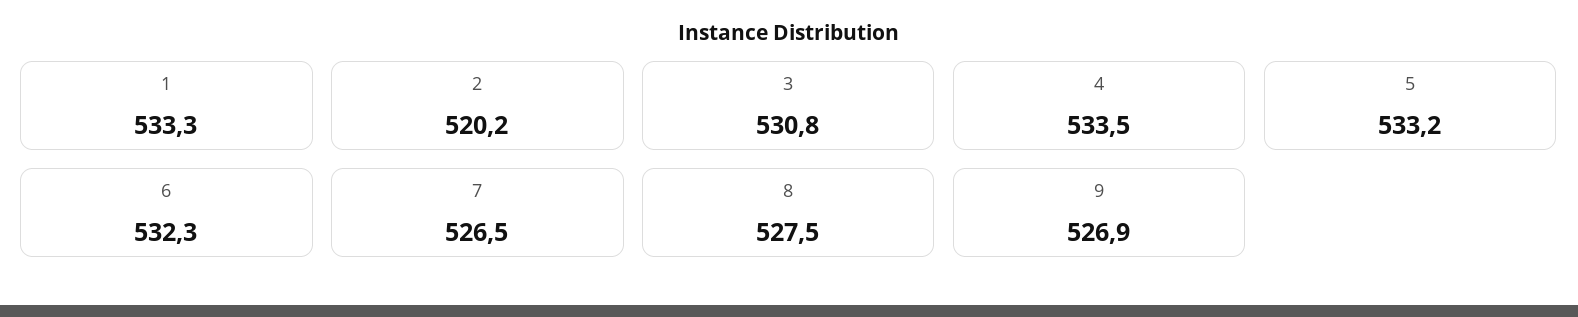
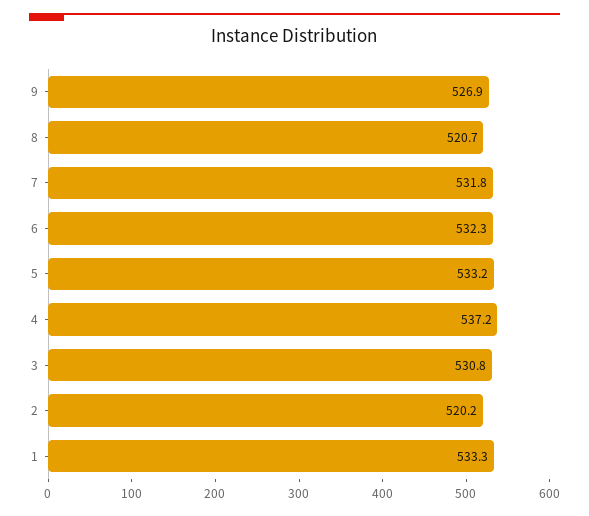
  {
    "1": 533.3,
    "2": 520.2,
    "3": 530.8,
-   "4": 533.5,
+   "4": 537.2,
    "5": 533.2,
    "6": 532.3,
-   "7": 526.5,
+   "7": 531.8,
-   "8": 527.5,
+   "8": 520.7,
    "9": 526.9
  }

